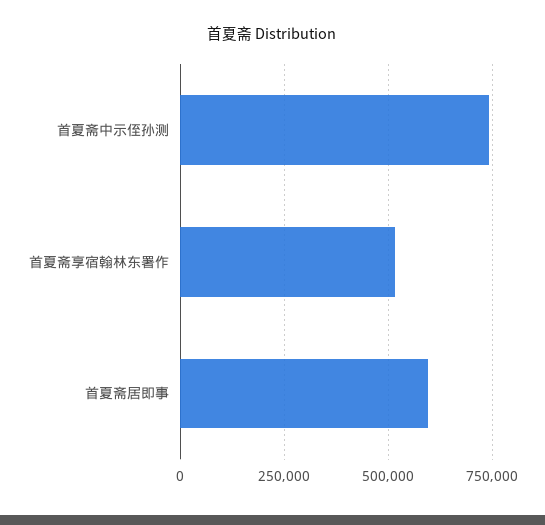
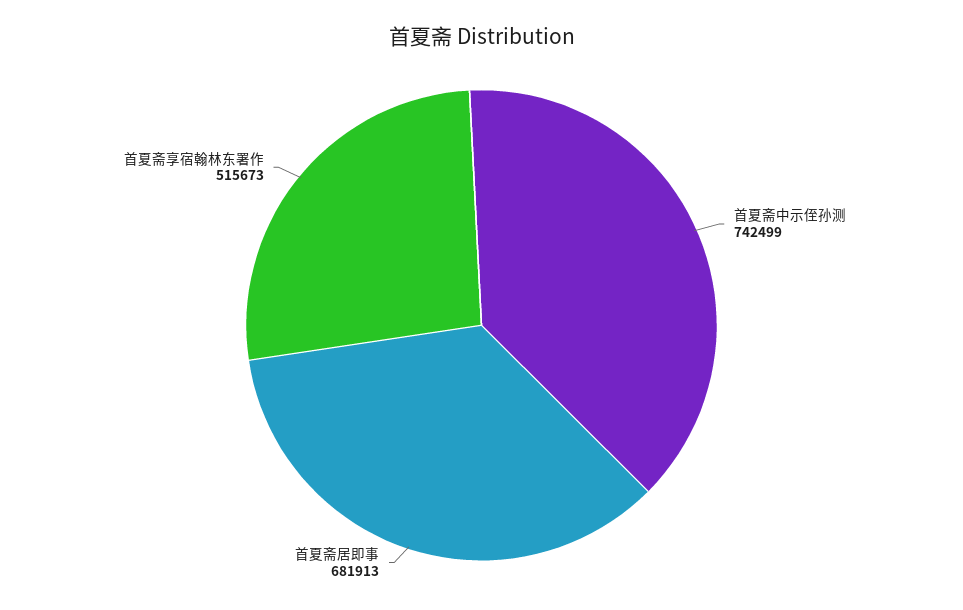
  {
    "首夏斋中示侄孙测": 742499,
    "首夏斋享宿翰林东署作": 515673,
-   "首夏斋居即事": 600000
+   "首夏斋居即事": 681913
  }

